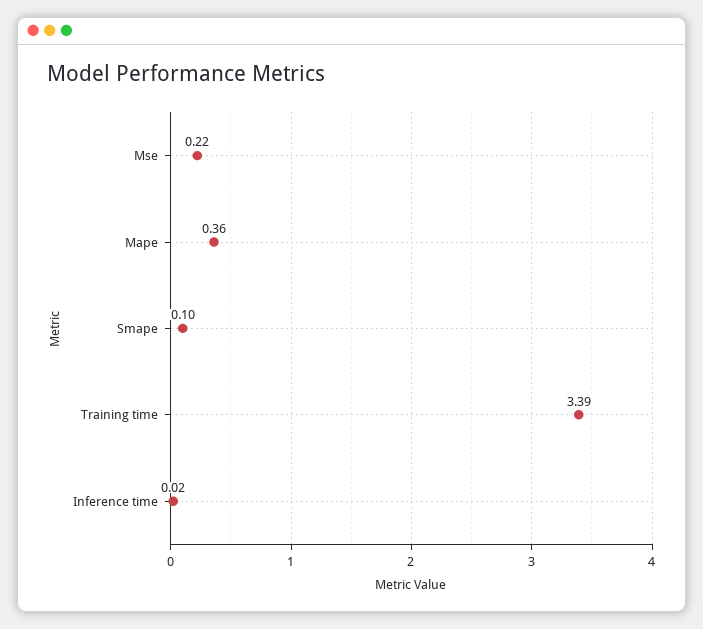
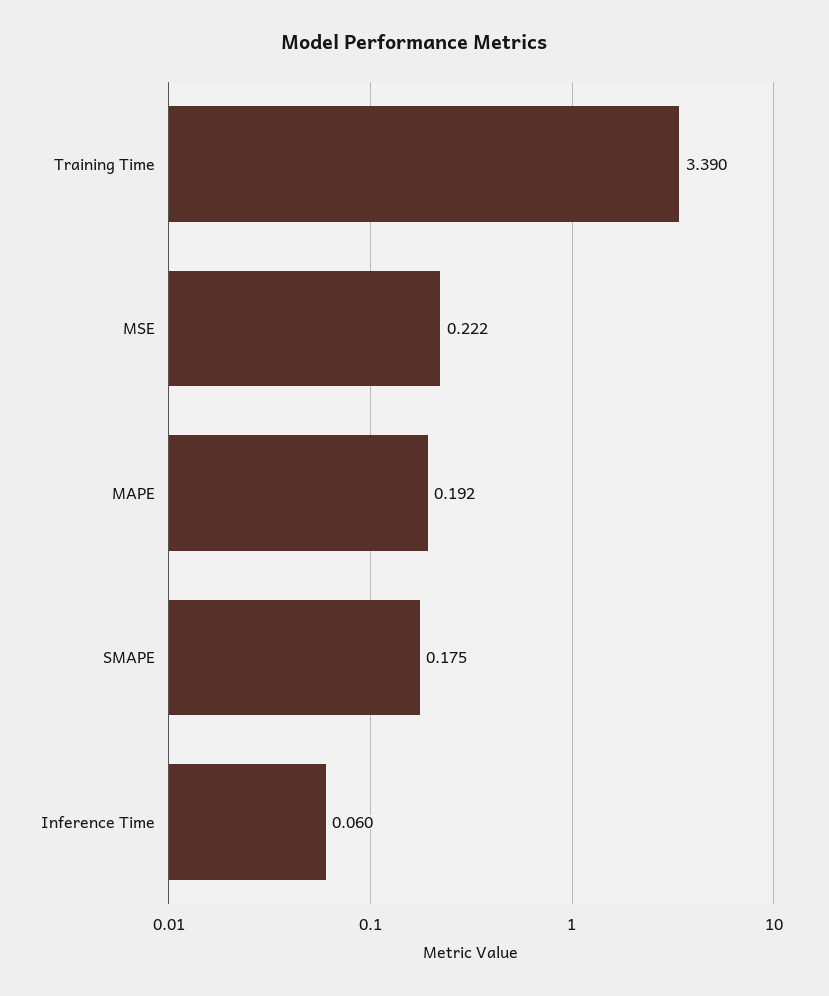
  {
    "Mse": 0.222,
-   "Mape": 0.36,
+   "Mape": 0.192,
-   "Smape": 0.1,
+   "Smape": 0.175,
    "Training time": 3.39,
-   "Inference time": 0.02
+   "Inference time": 0.06
  }

